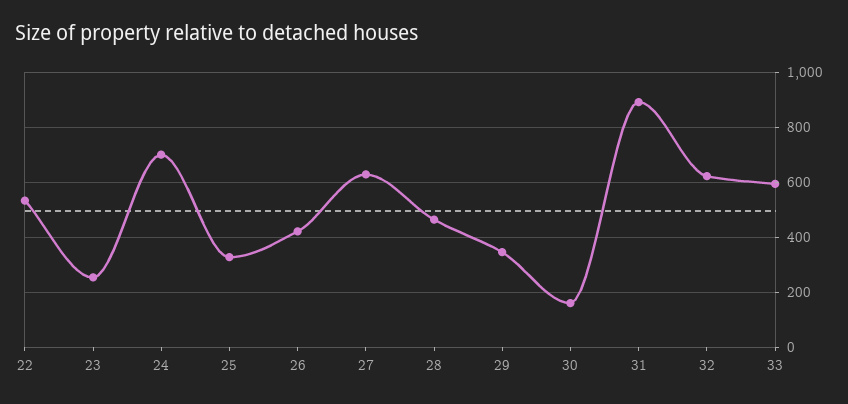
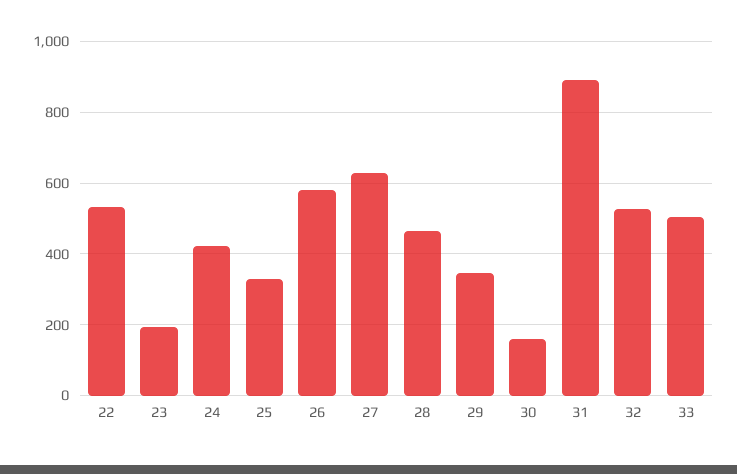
  {
    "22": 540,
-   "23": 250,
+   "23": 200,
-   "24": 700,
+   "24": 420,
    "25": 320,
-   "26": 425,
+   "26": 580,
    "27": 620,
    "28": 460,
    "29": 340,
    "30": 160,
    "31": 900,
-   "32": 625,
+   "32": 520,
-   "33": 600
+   "33": 500
  }

